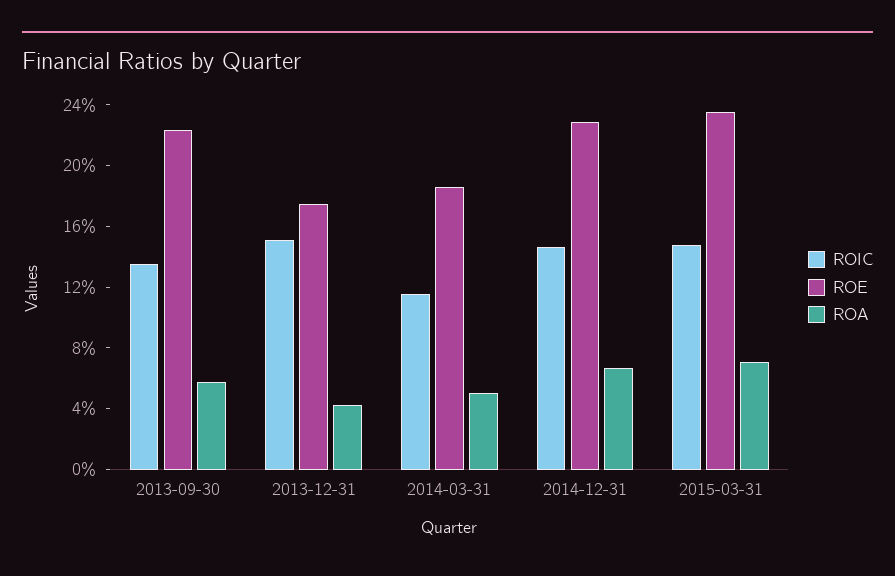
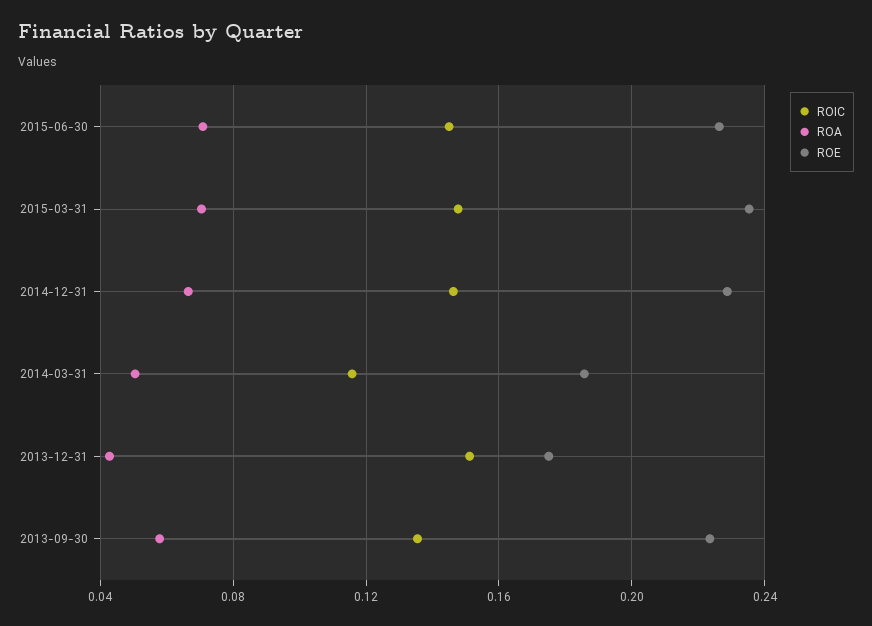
  {
    "ROIC": {
      "2013-09-30": 0.135,
      "2013-12-31": 0.15,
      "2014-03-31": 0.115,
      "2014-12-31": 0.145,
-     "2015-03-31": 0.15
+     "2015-03-31": 0.15,
+     "2015-06-30": 0.145
    },
    "ROE": {
      "2013-09-30": 0.225,
      "2013-12-31": 0.175,
      "2014-03-31": 0.185,
      "2014-12-31": 0.23,
-     "2015-03-31": 0.235
+     "2015-03-31": 0.235,
+     "2015-06-30": 0.225
    },
    "ROA": {
      "2013-09-30": 0.06,
      "2013-12-31": 0.045,
      "2014-03-31": 0.05,
      "2014-12-31": 0.065,
-     "2015-03-31": 0.07
+     "2015-03-31": 0.07,
+     "2015-06-30": 0.07
    }
  }

